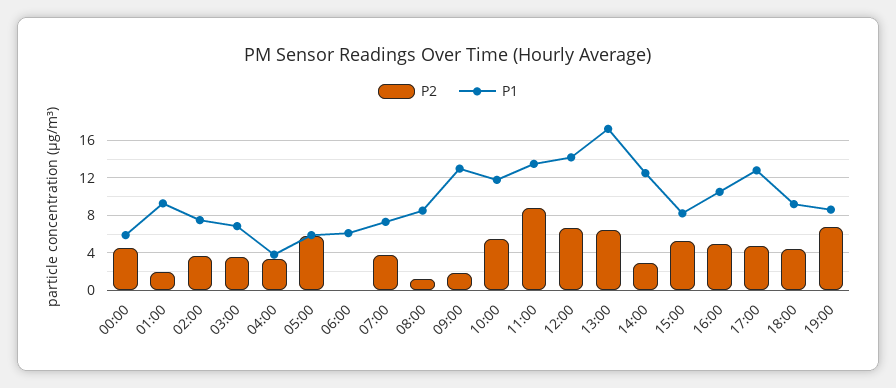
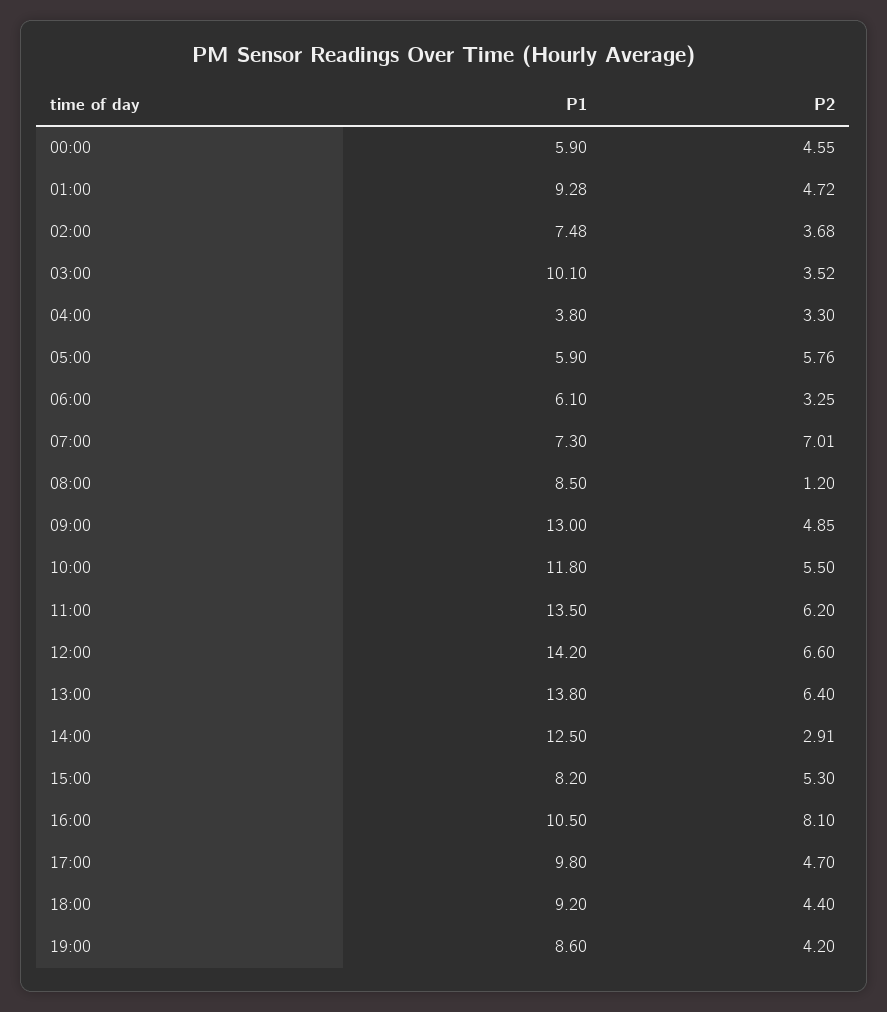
  {
    "P2": {
      "00:00": 4.55,
-     "01:00": 2,
+     "01:00": 4.72,
      "02:00": 3.68,
      "03:00": 3.52,
      "04:00": 3.3,
      "05:00": 5.76,
-     "06:00": 0,
+     "06:00": 3.25,
-     "07:00": 4,
+     "07:00": 7.01,
      "08:00": 1.2,
-     "09:00": 2,
+     "09:00": 4.85,
      "10:00": 5.5,
-     "11:00": 9,
+     "11:00": 6.2,
      "12:00": 6.6,
      "13:00": 6.4,
      "14:00": 2.91,
      "15:00": 5.3,
-     "16:00": 5,
+     "16:00": 8.1,
      "17:00": 4.7,
      "18:00": 4.4,
-     "19:00": 7
+     "19:00": 4.2
    },
    "P1": {
      "00:00": 5.9,
      "01:00": 9.28,
      "02:00": 7.48,
-     "03:00": 7,
+     "03:00": 10.1,
      "04:00": 3.8,
      "05:00": 5.9,
      "06:00": 6.1,
      "07:00": 7.3,
      "08:00": 8.5,
      "09:00": 13,
      "10:00": 11.8,
      "11:00": 13.5,
      "12:00": 14.2,
-     "13:00": 17,
+     "13:00": 13.8,
      "14:00": 12.5,
      "15:00": 8.2,
      "16:00": 10.5,
-     "17:00": 13,
+     "17:00": 9.8,
      "18:00": 9.2,
      "19:00": 8.6
    }
  }

